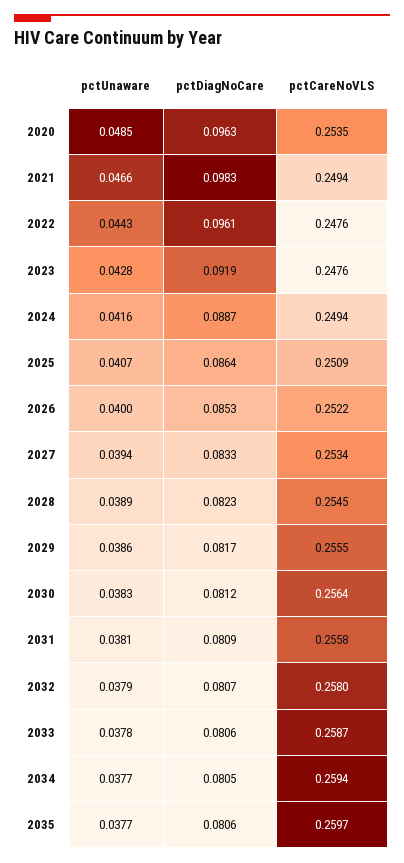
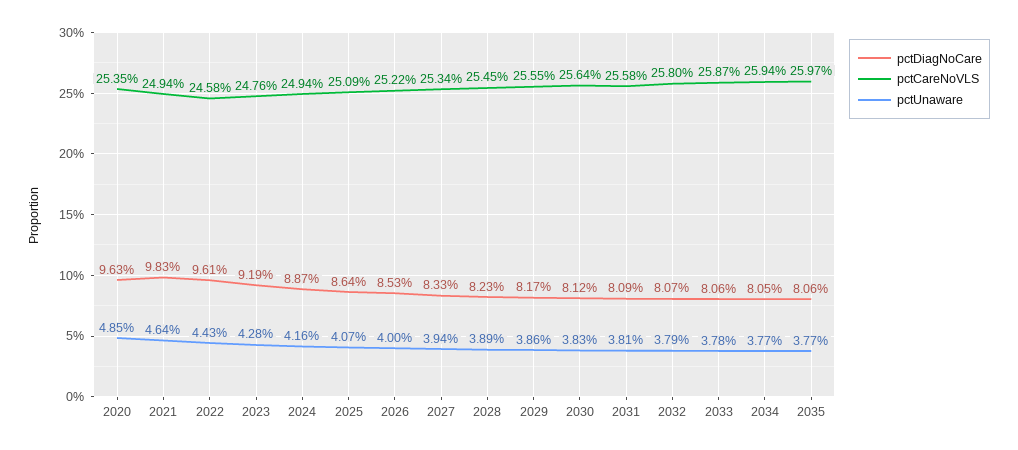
  {
    "pctUnaware": {
      "2020": 0.0485,
-     "2021": 0.0466,
+     "2021": 0.0464,
      "2022": 0.0443,
      "2023": 0.0428,
      "2024": 0.0416,
      "2025": 0.0407,
      "2026": 0.04,
      "2027": 0.0394,
      "2028": 0.0389,
      "2029": 0.0386,
      "2030": 0.0383,
      "2031": 0.0381,
      "2032": 0.0379,
      "2033": 0.0378,
      "2034": 0.0377,
      "2035": 0.0377
    },
    "pctDiagNoCare": {
      "2020": 0.0963,
      "2021": 0.0983,
      "2022": 0.0961,
      "2023": 0.0919,
      "2024": 0.0887,
      "2025": 0.0864,
      "2026": 0.0853,
      "2027": 0.0833,
      "2028": 0.0823,
      "2029": 0.0817,
      "2030": 0.0812,
      "2031": 0.0809,
      "2032": 0.0807,
      "2033": 0.0806,
      "2034": 0.0805,
      "2035": 0.0806
    },
    "pctCareNoVLS": {
      "2020": 0.2535,
      "2021": 0.2494,
-     "2022": 0.2476,
+     "2022": 0.2458,
      "2023": 0.2476,
      "2024": 0.2494,
      "2025": 0.2509,
      "2026": 0.2522,
      "2027": 0.2534,
      "2028": 0.2545,
      "2029": 0.2555,
      "2030": 0.2564,
      "2031": 0.2558,
      "2032": 0.258,
      "2033": 0.2587,
      "2034": 0.2594,
      "2035": 0.2597
    }
  }

